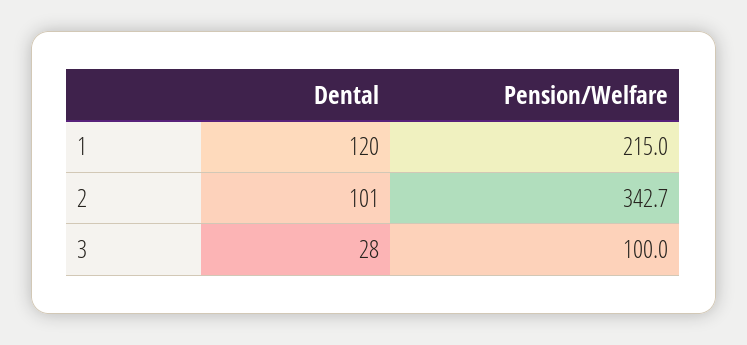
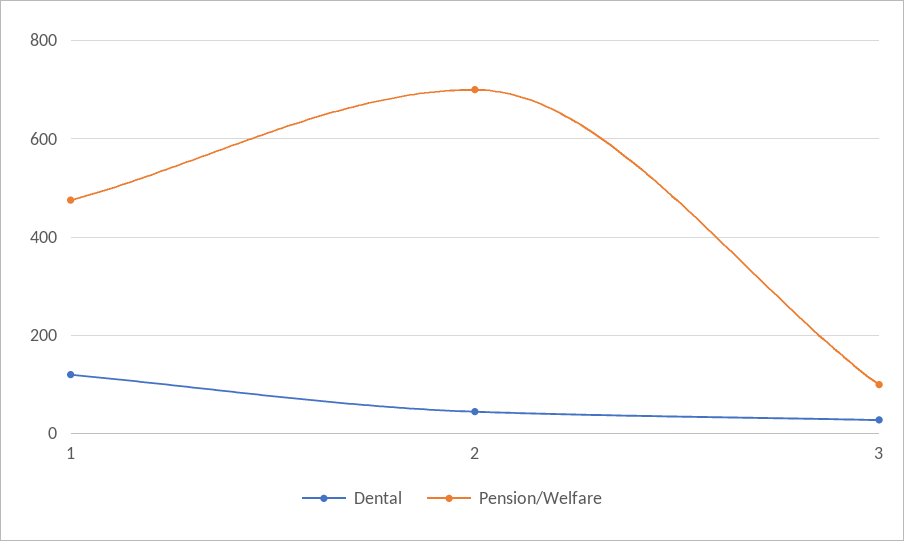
  {
    "Dental": {
      "1": 120,
-     "2": 101,
+     "2": 40,
      "3": 28
    },
    "Pension/Welfare": {
-     "1": 215,
+     "1": 480,
-     "2": 342.7,
+     "2": 700,
      "3": 100
    }
  }

